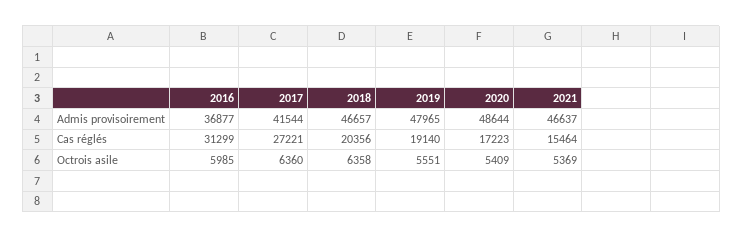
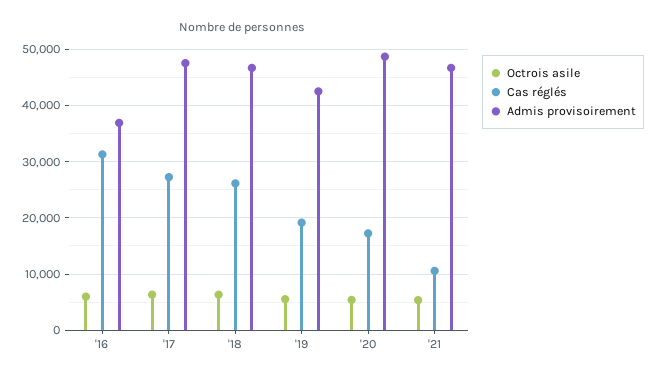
  {
    "Admis provisoirement": {
      "2016": 36877,
-     "2017": 41544,
+     "2017": 48000,
      "2018": 46657,
-     "2019": 47965,
+     "2019": 42000,
      "2020": 48644,
      "2021": 46637
    },
    "Cas réglés": {
      "2016": 31299,
      "2017": 27221,
-     "2018": 20356,
+     "2018": 26000,
      "2019": 19140,
      "2020": 17223,
-     "2021": 15464
+     "2021": 10000
    },
    "Octrois asile": {
      "2016": 5985,
      "2017": 6360,
      "2018": 6358,
      "2019": 5551,
      "2020": 5409,
      "2021": 5369
    }
  }

